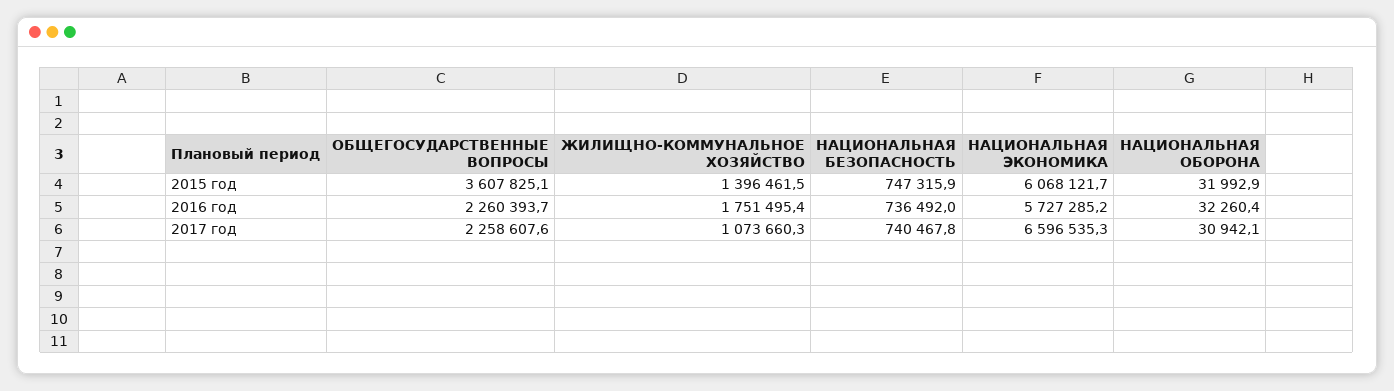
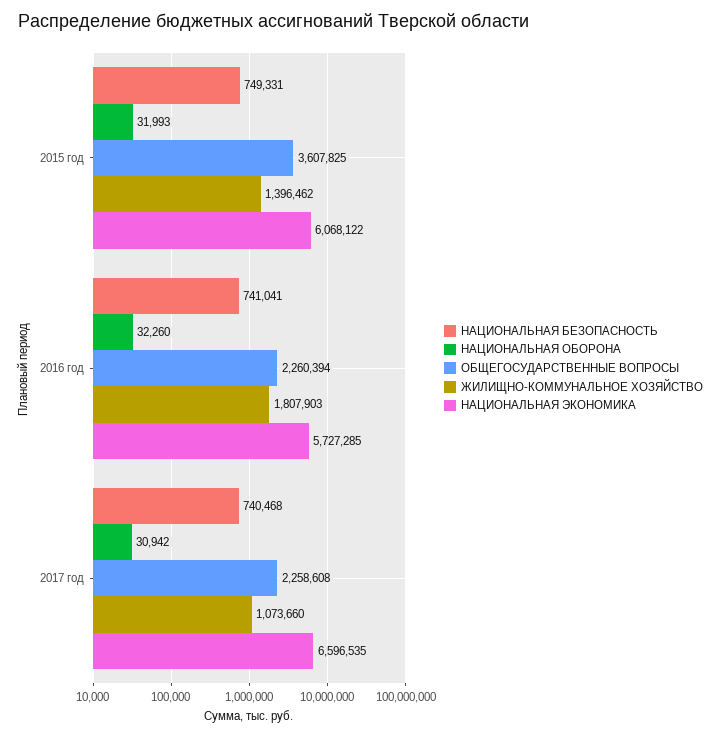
  {
    "ОБЩЕГОСУДАРСТВЕННЫЕ ВОПРОСЫ": {
      "2015 год": 3607825.1,
      "2016 год": 2260393.7,
      "2017 год": 2258607.6
    },
    "ЖИЛИЩНО-КОММУНАЛЬНОЕ ХОЗЯЙСТВО": {
      "2015 год": 1396461.5,
-     "2016 год": 1751495.4,
+     "2016 год": 1807903,
      "2017 год": 1073660.3
    },
    "НАЦИОНАЛЬНАЯ БЕЗОПАСНОСТЬ": {
-     "2015 год": 747315.9,
+     "2015 год": 749331,
-     "2016 год": 736492,
+     "2016 год": 741041,
      "2017 год": 740467.8
    },
    "НАЦИОНАЛЬНАЯ ЭКОНОМИКА": {
      "2015 год": 6068121.7,
      "2016 год": 5727285.2,
      "2017 год": 6596535.3
    },
    "НАЦИОНАЛЬНАЯ ОБОРОНА": {
      "2015 год": 31992.9,
      "2016 год": 32260.4,
      "2017 год": 30942.1
    }
  }

